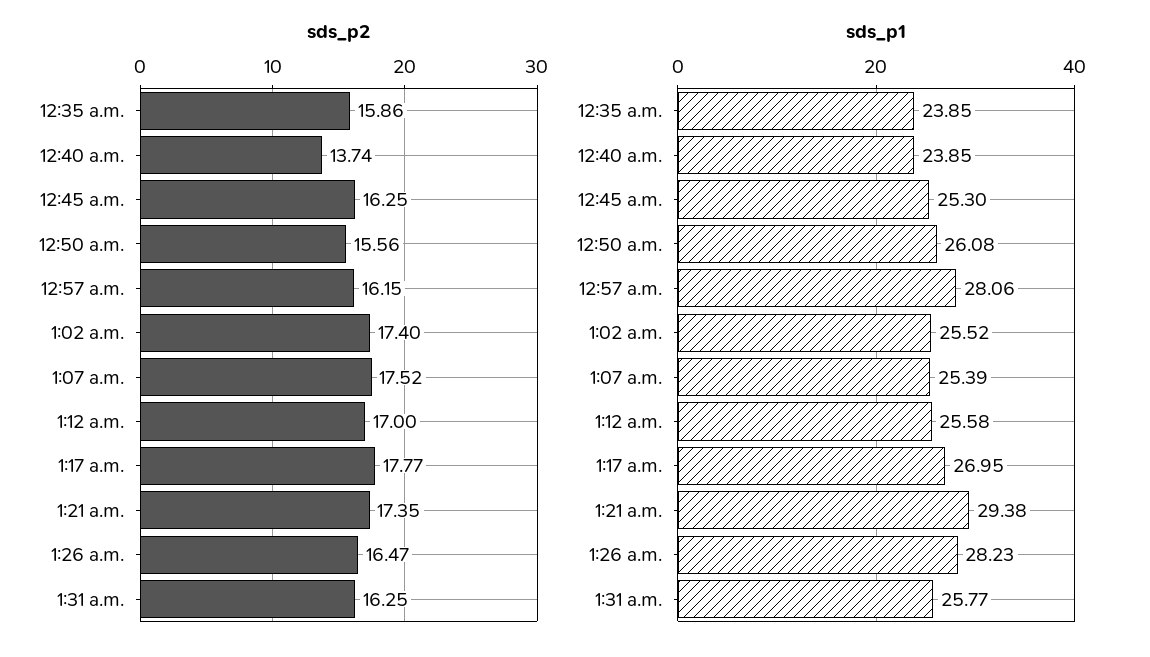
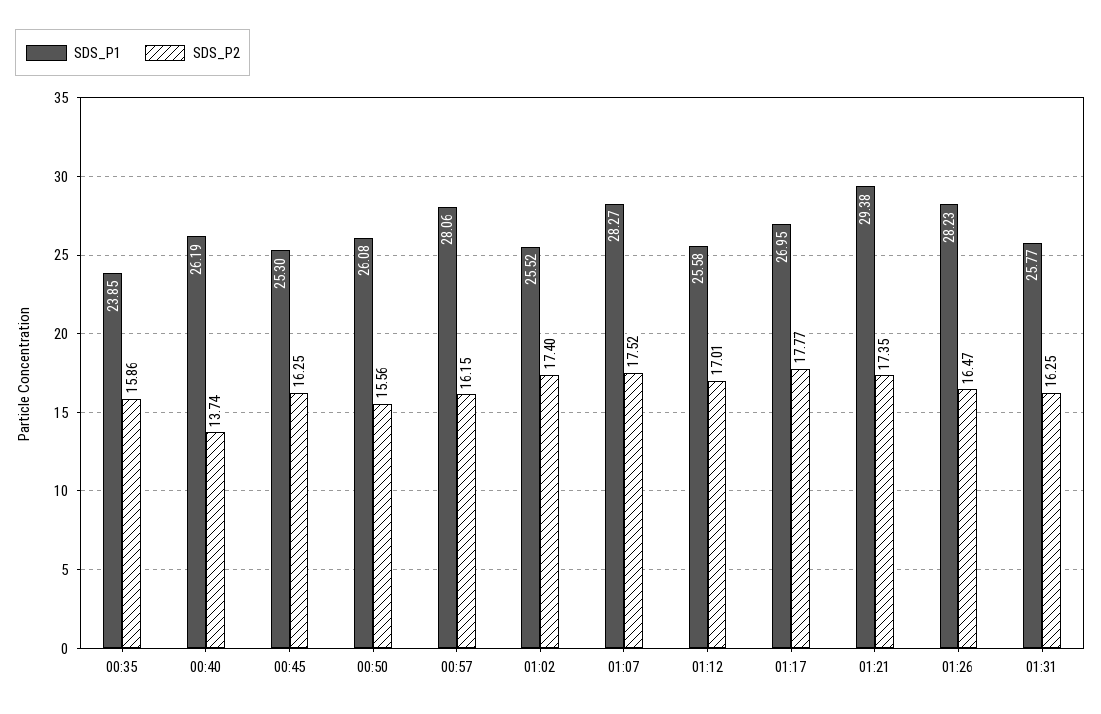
  {
    "sds_p2": {
      "12:35 a.m.": 15.86,
      "12:40 a.m.": 13.74,
      "12:45 a.m.": 16.25,
      "12:50 a.m.": 15.56,
      "12:57 a.m.": 16.15,
      "1:02 a.m.": 17.4,
      "1:07 a.m.": 17.52,
-     "1:12 a.m.": 17,
+     "1:12 a.m.": 17.01,
      "1:17 a.m.": 17.77,
      "1:21 a.m.": 17.35,
      "1:26 a.m.": 16.47,
      "1:31 a.m.": 16.25
    },
    "sds_p1": {
      "12:35 a.m.": 23.85,
-     "12:40 a.m.": 23.85,
+     "12:40 a.m.": 26.19,
      "12:45 a.m.": 25.3,
      "12:50 a.m.": 26.08,
      "12:57 a.m.": 28.06,
      "1:02 a.m.": 25.52,
-     "1:07 a.m.": 25.39,
+     "1:07 a.m.": 28.27,
      "1:12 a.m.": 25.58,
      "1:17 a.m.": 26.95,
      "1:21 a.m.": 29.38,
      "1:26 a.m.": 28.23,
      "1:31 a.m.": 25.77
    }
  }

